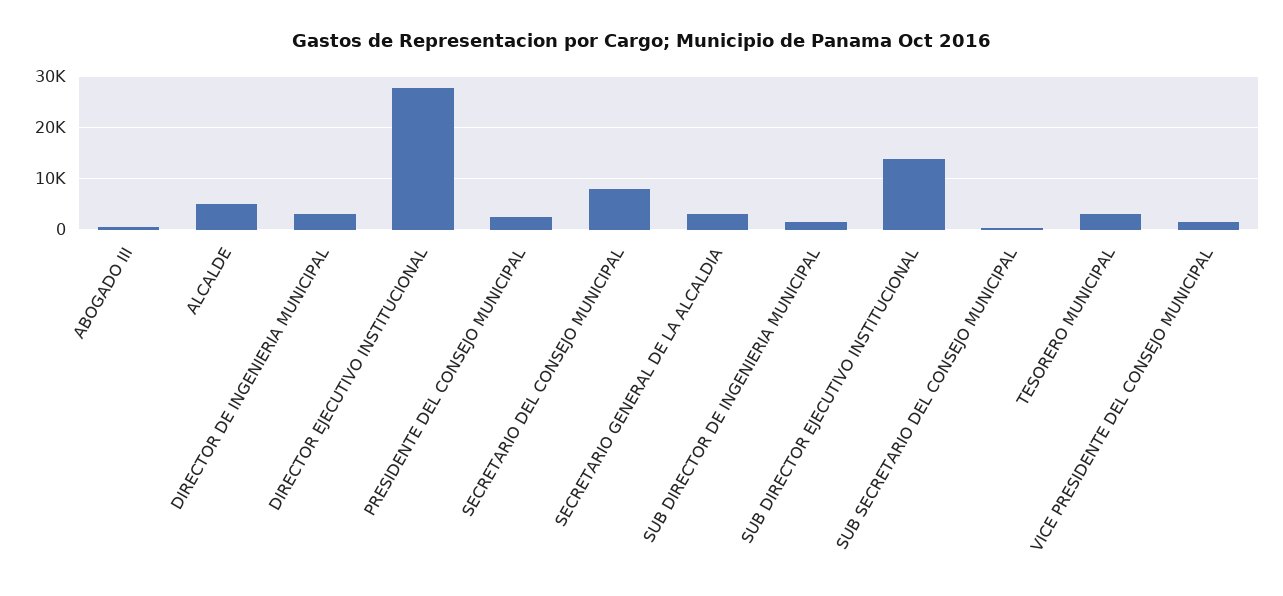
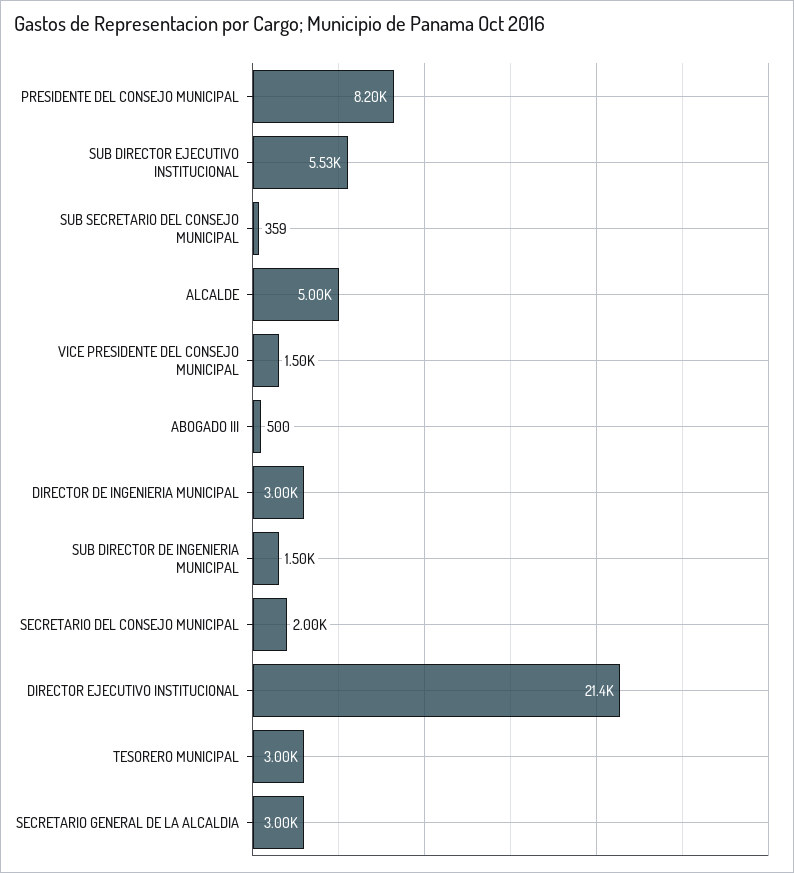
  {
    "ABOGADO III": 500,
    "ALCALDE": 5000,
    "DIRECTOR DE INGENIERIA MUNICIPAL": 3000,
-   "DIRECTOR EJECUTIVO INSTITUCIONAL": 28000,
+   "DIRECTOR EJECUTIVO INSTITUCIONAL": 21400,
-   "PRESIDENTE DEL CONSEJO MUNICIPAL": 2000,
+   "PRESIDENTE DEL CONSEJO MUNICIPAL": 8200,
-   "SECRETARIO DEL CONSEJO MUNICIPAL": 8000,
+   "SECRETARIO DEL CONSEJO MUNICIPAL": 2000,
    "SECRETARIO GENERAL DE LA ALCALDIA": 3000,
    "SUB DIRECTOR DE INGENIERIA MUNICIPAL": 1500,
-   "SUB DIRECTOR EJECUTIVO INSTITUCIONAL": 14000,
+   "SUB DIRECTOR EJECUTIVO INSTITUCIONAL": 5530,
    "SUB SECRETARIO DEL CONSEJO MUNICIPAL": 359,
    "TESORERO MUNICIPAL": 3000,
    "VICE PRESIDENTE DEL CONSEJO MUNICIPAL": 1500
  }

